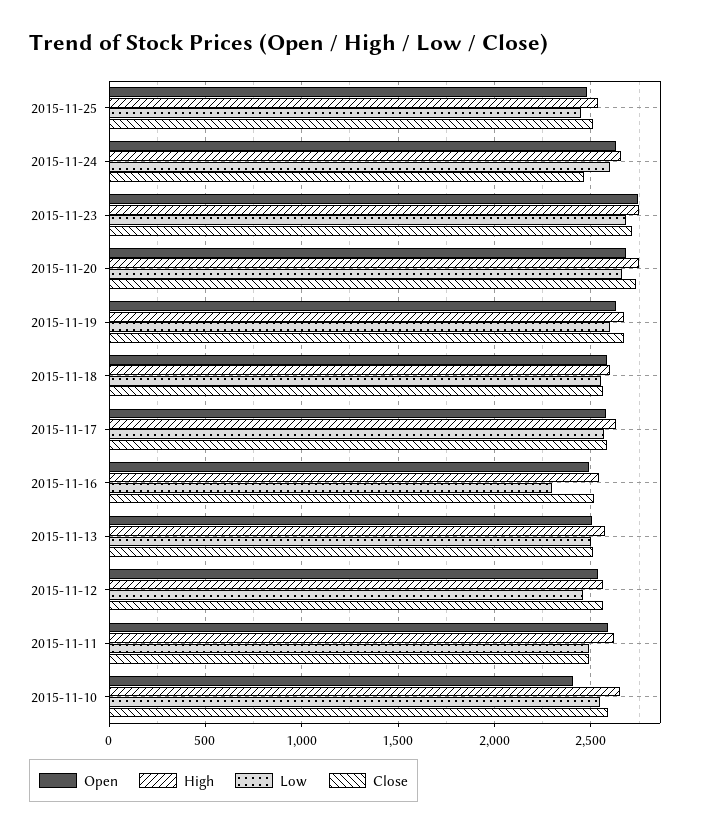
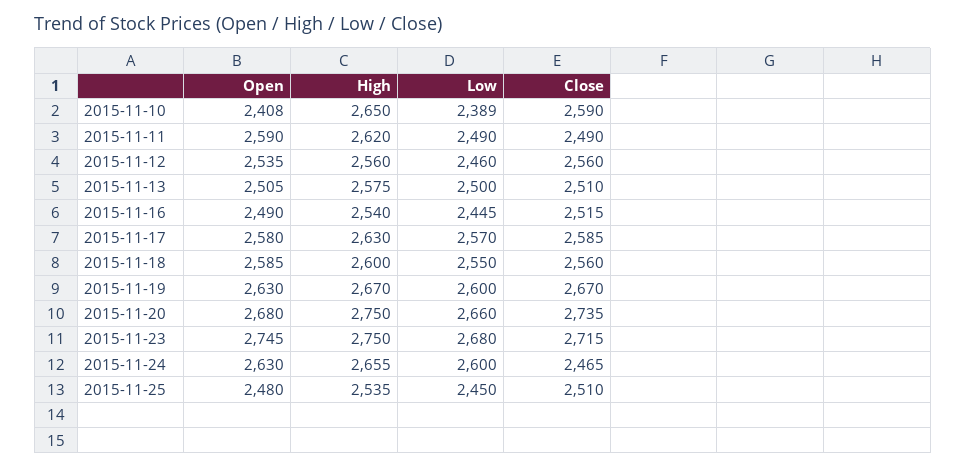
  {
    "Open": {
      "2015-11-25": 2480,
      "2015-11-24": 2630,
      "2015-11-23": 2745,
      "2015-11-20": 2680,
      "2015-11-19": 2630,
      "2015-11-18": 2585,
      "2015-11-17": 2580,
      "2015-11-16": 2490,
      "2015-11-13": 2505,
      "2015-11-12": 2535,
      "2015-11-11": 2590,
      "2015-11-10": 2408
    },
    "High": {
      "2015-11-25": 2535,
      "2015-11-24": 2655,
      "2015-11-23": 2750,
      "2015-11-20": 2750,
      "2015-11-19": 2670,
      "2015-11-18": 2600,
      "2015-11-17": 2630,
      "2015-11-16": 2540,
      "2015-11-13": 2575,
      "2015-11-12": 2560,
      "2015-11-11": 2620,
      "2015-11-10": 2650
    },
    "Low": {
      "2015-11-25": 2450,
      "2015-11-24": 2600,
      "2015-11-23": 2680,
      "2015-11-20": 2660,
      "2015-11-19": 2600,
      "2015-11-18": 2550,
      "2015-11-17": 2570,
-     "2015-11-16": 2300,
+     "2015-11-16": 2445,
      "2015-11-13": 2500,
      "2015-11-12": 2460,
      "2015-11-11": 2490,
-     "2015-11-10": 2550
+     "2015-11-10": 2389
    },
    "Close": {
      "2015-11-25": 2510,
      "2015-11-24": 2465,
      "2015-11-23": 2715,
      "2015-11-20": 2735,
      "2015-11-19": 2670,
      "2015-11-18": 2560,
      "2015-11-17": 2585,
      "2015-11-16": 2515,
      "2015-11-13": 2510,
      "2015-11-12": 2560,
      "2015-11-11": 2490,
      "2015-11-10": 2590
    }
  }

